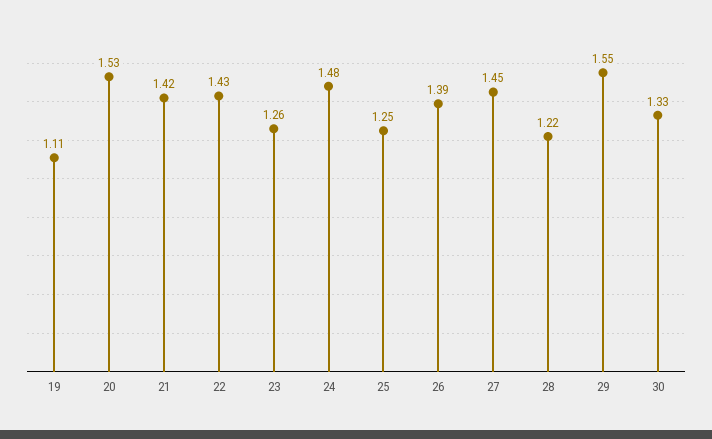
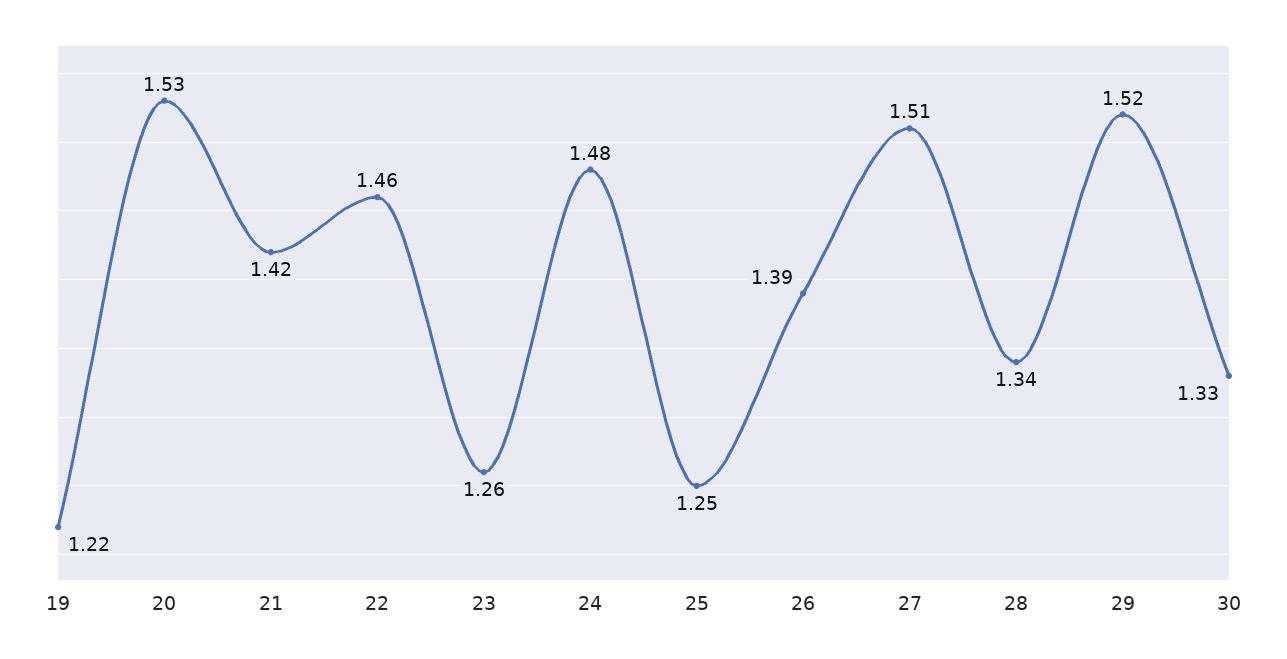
  {
-   "19": 1.11,
+   "19": 1.22,
    "20": 1.53,
    "21": 1.42,
-   "22": 1.43,
+   "22": 1.46,
    "23": 1.26,
    "24": 1.48,
    "25": 1.25,
    "26": 1.39,
-   "27": 1.45,
+   "27": 1.51,
-   "28": 1.22,
+   "28": 1.34,
-   "29": 1.55,
+   "29": 1.52,
    "30": 1.33
  }

